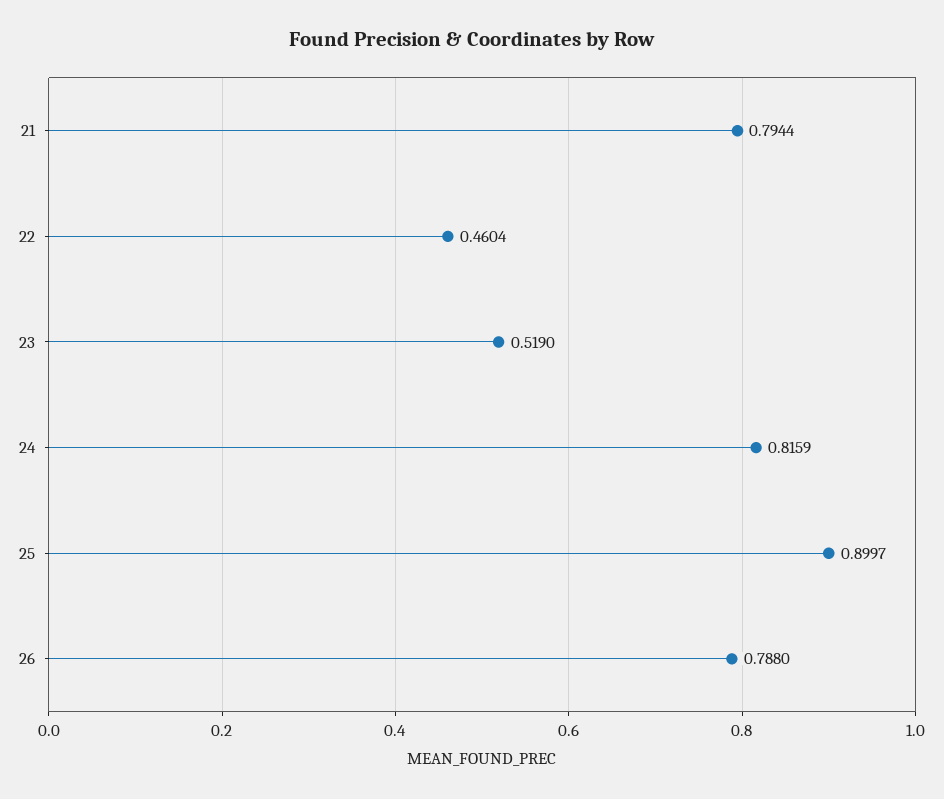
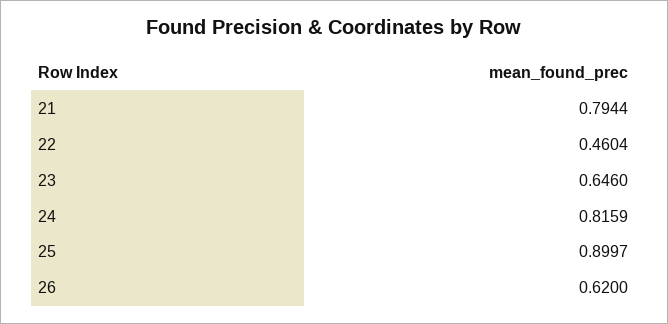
  {
    "21": 0.7944,
    "22": 0.4604,
-   "23": 0.519,
+   "23": 0.646,
    "24": 0.8159,
    "25": 0.8997,
-   "26": 0.788
+   "26": 0.62
  }

